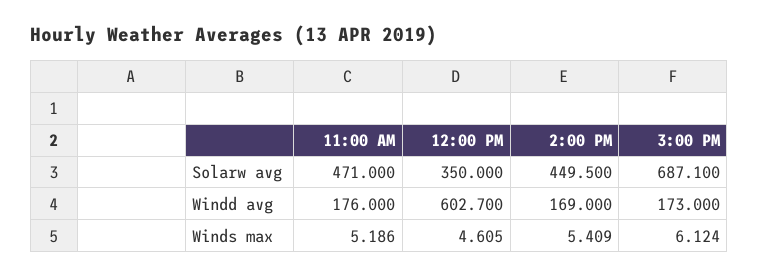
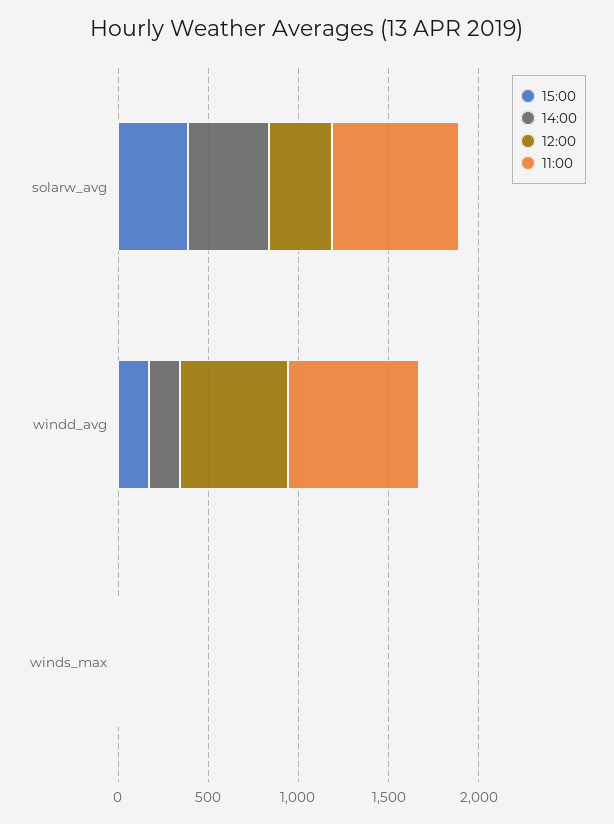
  {
    "11:00 AM": {
-     "Solarw avg": 471,
+     "Solarw avg": 700,
-     "Windd avg": 176,
+     "Windd avg": 700,
      "Winds max": 5.186
    },
    "12:00 PM": {
      "Solarw avg": 350,
      "Windd avg": 602.7,
      "Winds max": 4.605
    },
    "2:00 PM": {
      "Solarw avg": 449.5,
      "Windd avg": 169,
      "Winds max": 5.409
    },
    "3:00 PM": {
-     "Solarw avg": 687.1,
+     "Solarw avg": 400,
      "Windd avg": 173,
      "Winds max": 6.124
    }
  }

